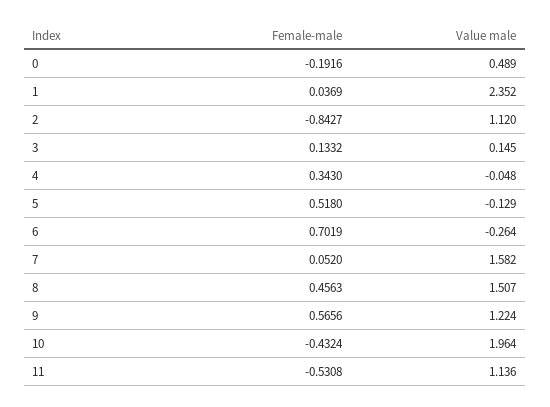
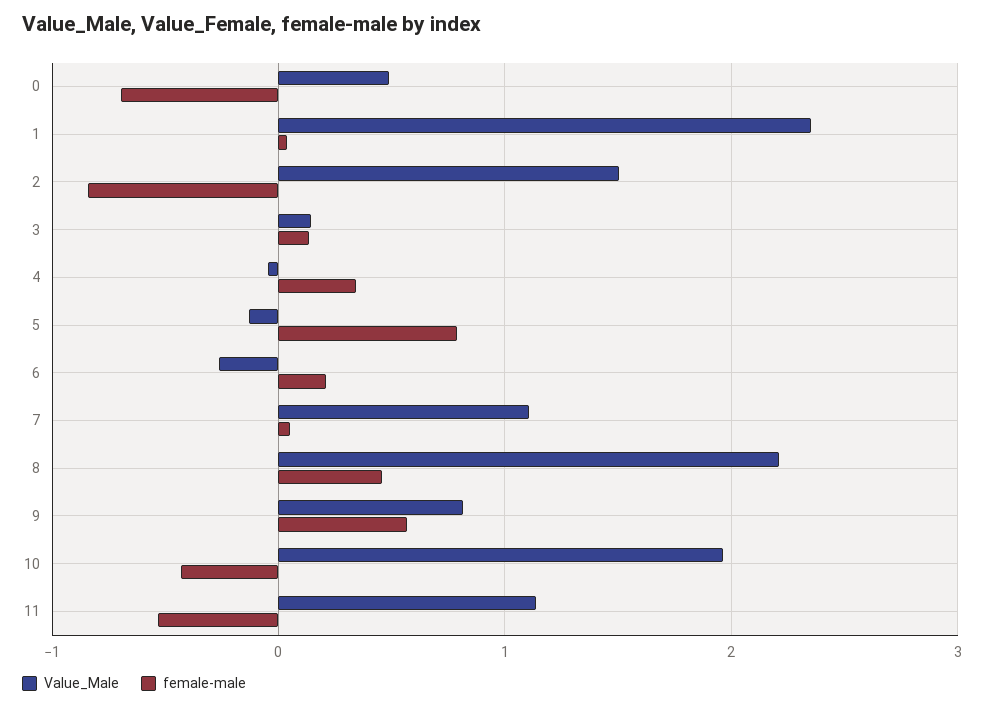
  {
    "Female-male": {
-     "0": -0.1916,
+     "0": -0.7,
      "1": 0.0369,
      "2": -0.8427,
      "3": 0.1332,
      "4": 0.343,
-     "5": 0.518,
+     "5": 0.8,
-     "6": 0.7019,
+     "6": 0.2,
      "7": 0.052,
      "8": 0.4563,
      "9": 0.5656,
      "10": -0.4324,
      "11": -0.5308
    },
    "Value male": {
      "0": 0.489,
      "1": 2.352,
-     "2": 1.12,
+     "2": 1.5,
      "3": 0.145,
      "4": -0.048,
      "5": -0.129,
      "6": -0.264,
-     "7": 1.582,
+     "7": 1.1,
-     "8": 1.507,
+     "8": 2.2,
-     "9": 1.224,
+     "9": 0.8,
      "10": 1.964,
      "11": 1.136
    }
  }

